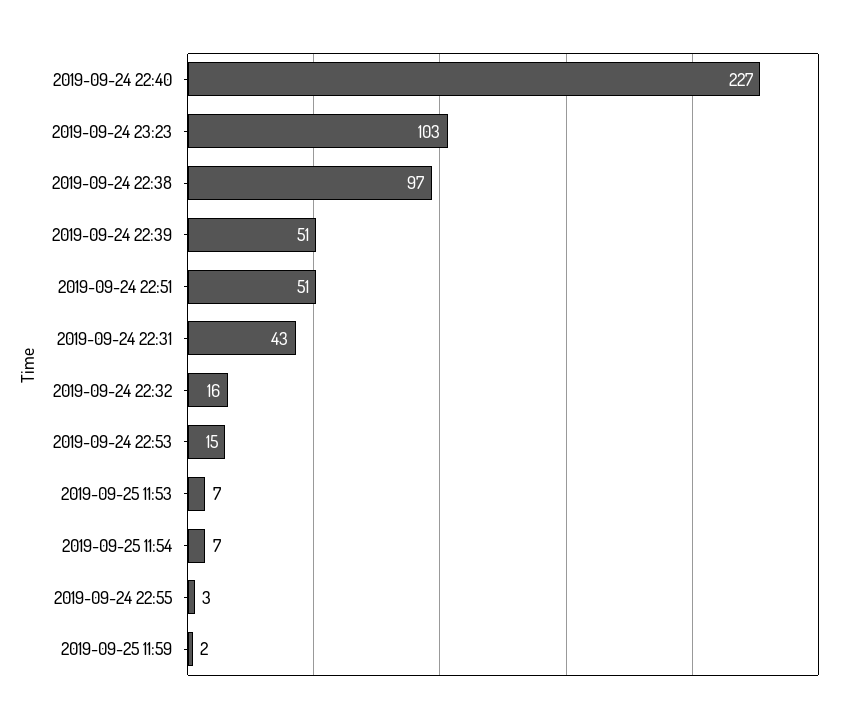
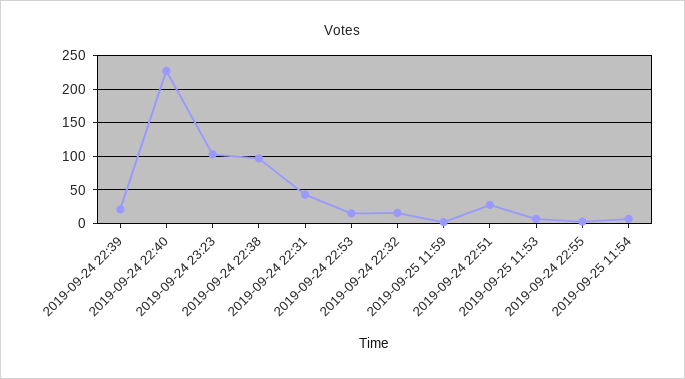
  {
    "2019-09-24 22:40": 227,
    "2019-09-24 23:23": 103,
    "2019-09-24 22:38": 97,
-   "2019-09-24 22:39": 51,
+   "2019-09-24 22:39": 20,
-   "2019-09-24 22:51": 51,
+   "2019-09-24 22:51": 30,
    "2019-09-24 22:31": 43,
    "2019-09-24 22:32": 16,
    "2019-09-24 22:53": 15,
    "2019-09-25 11:53": 7,
    "2019-09-25 11:54": 7,
    "2019-09-24 22:55": 3,
    "2019-09-25 11:59": 2
  }

